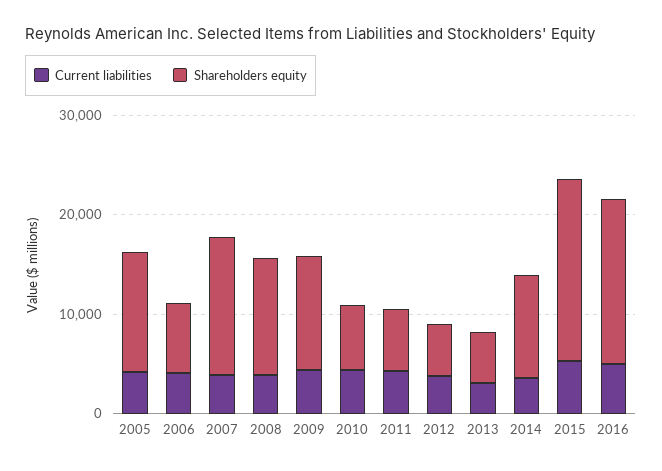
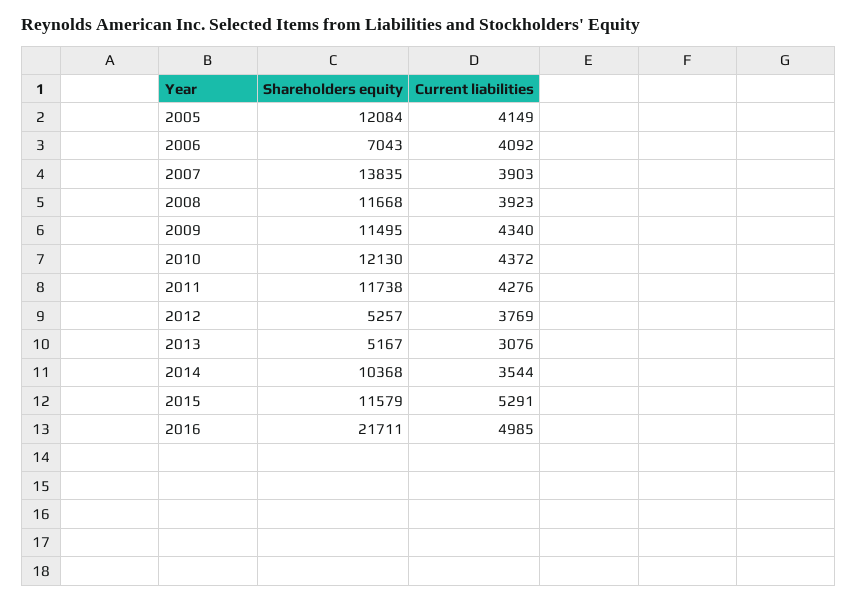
  {
    "Current liabilities": {
      "2005": 4149,
      "2006": 4092,
      "2007": 3903,
      "2008": 3923,
      "2009": 4340,
      "2010": 4372,
      "2011": 4276,
      "2012": 3769,
      "2013": 3076,
      "2014": 3544,
      "2015": 5291,
      "2016": 4985
    },
    "Shareholders equity": {
      "2005": 12084,
      "2006": 7043,
      "2007": 13835,
      "2008": 11668,
      "2009": 11495,
-     "2010": 6000,
+     "2010": 12130,
-     "2011": 6000,
+     "2011": 11738,
      "2012": 5257,
      "2013": 5167,
      "2014": 10368,
-     "2015": 18000,
+     "2015": 11579,
-     "2016": 16000
+     "2016": 21711
    }
  }

